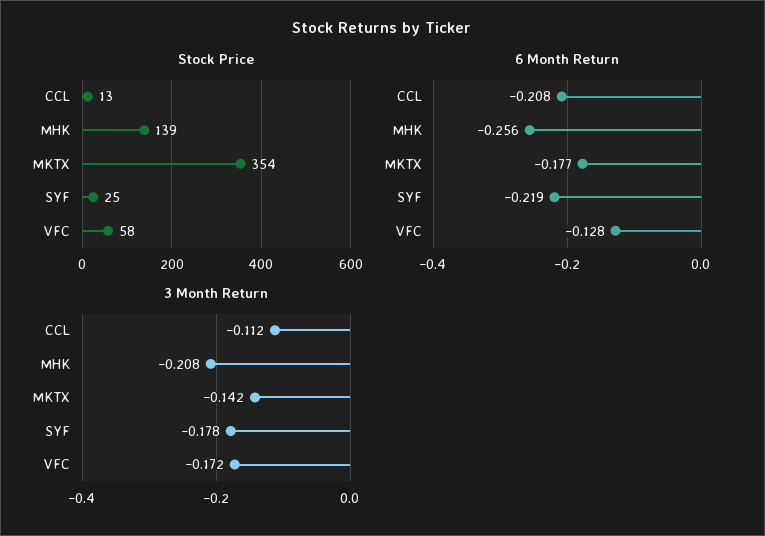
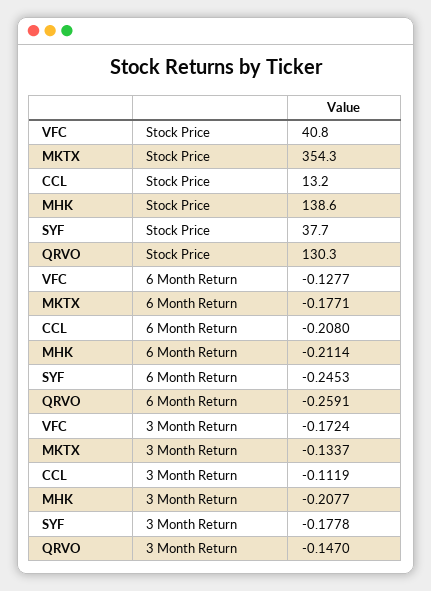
  {
    "Stock Price": {
      "CCL": 13.2,
      "MHK": 138.6,
      "MKTX": 354.3,
-     "SYF": 25,
+     "SYF": 37.7,
-     "VFC": 58
+     "VFC": 40.8,
+     "QRVO": 130.3
    },
    "6 Month Return": {
      "CCL": -0.208,
-     "MHK": -0.256,
+     "MHK": -0.2114,
      "MKTX": -0.1771,
-     "SYF": -0.219,
+     "SYF": -0.2453,
-     "VFC": -0.1277
+     "VFC": -0.1277,
+     "QRVO": -0.2591
    },
    "3 Month Return": {
      "CCL": -0.1119,
      "MHK": -0.2077,
-     "MKTX": -0.142,
+     "MKTX": -0.1337,
      "SYF": -0.1778,
-     "VFC": -0.1724
+     "VFC": -0.1724,
+     "QRVO": -0.147
    }
  }

